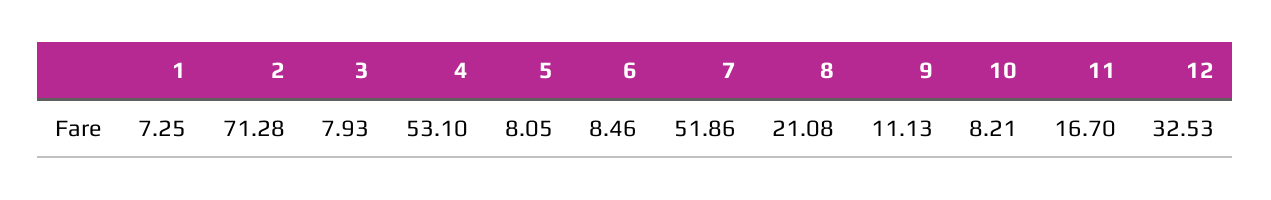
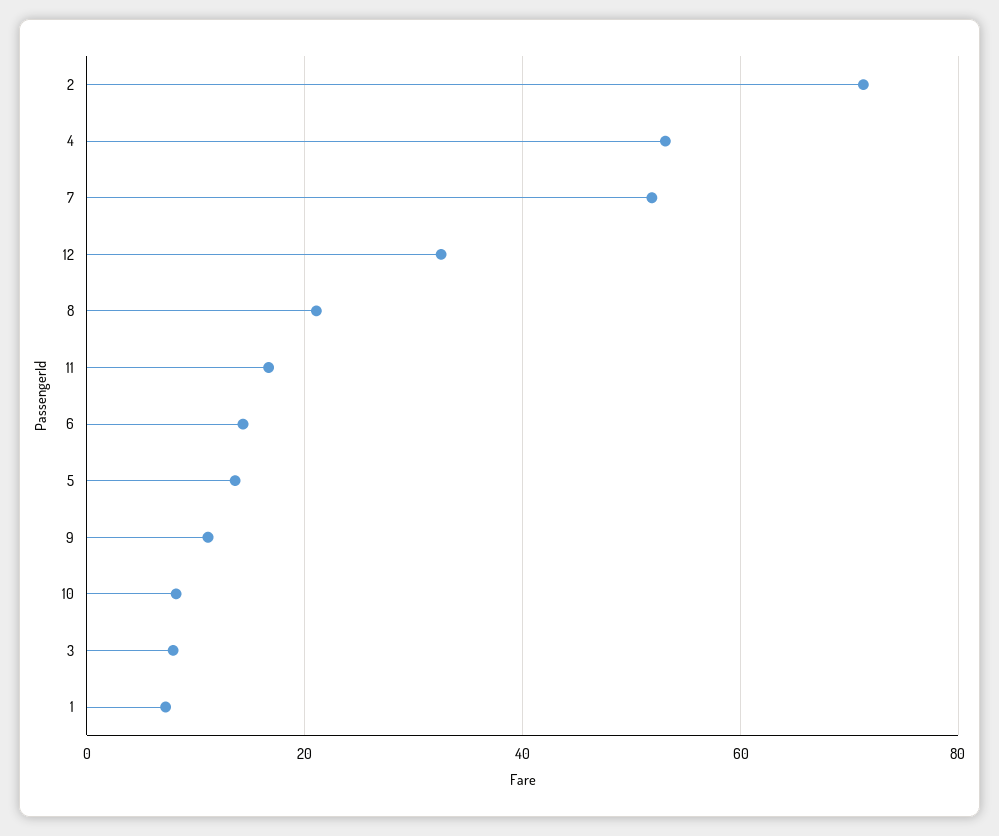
  {
    "1": 7.25,
    "2": 71.28,
    "3": 7.93,
    "4": 53.1,
-   "5": 8.05,
+   "5": 14,
-   "6": 8.46,
+   "6": 14,
    "7": 51.86,
    "8": 21.08,
    "9": 11.13,
    "10": 8.21,
    "11": 16.7,
    "12": 32.53
  }

